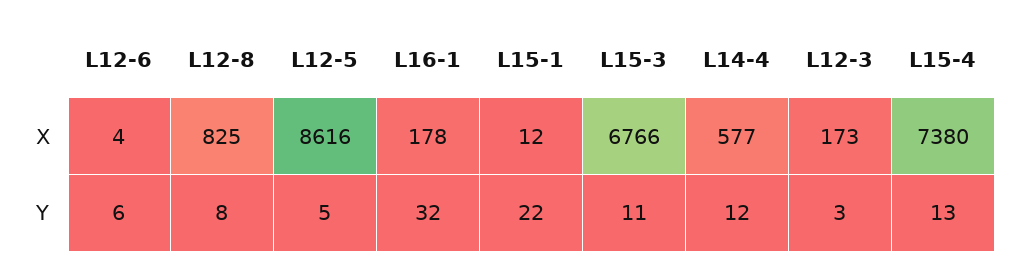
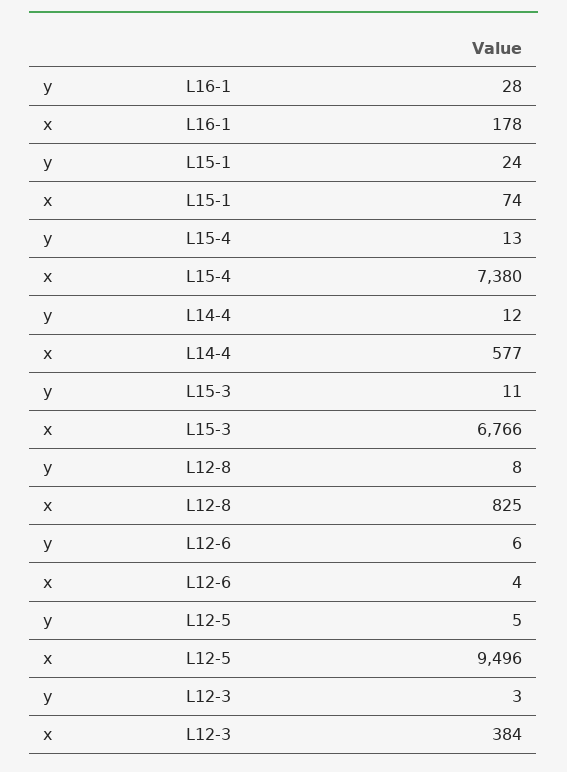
  {
    "L12-6": {
      "X": 4,
      "Y": 6
    },
    "L12-8": {
      "X": 825,
      "Y": 8
    },
    "L12-5": {
-     "X": 8616,
+     "X": 9496,
      "Y": 5
    },
    "L16-1": {
      "X": 178,
-     "Y": 32
+     "Y": 28
    },
    "L15-1": {
-     "X": 12,
+     "X": 74,
-     "Y": 22
+     "Y": 24
    },
    "L15-3": {
      "X": 6766,
      "Y": 11
    },
    "L14-4": {
      "X": 577,
      "Y": 12
    },
    "L12-3": {
-     "X": 173,
+     "X": 384,
      "Y": 3
    },
    "L15-4": {
      "X": 7380,
      "Y": 13
    }
  }

